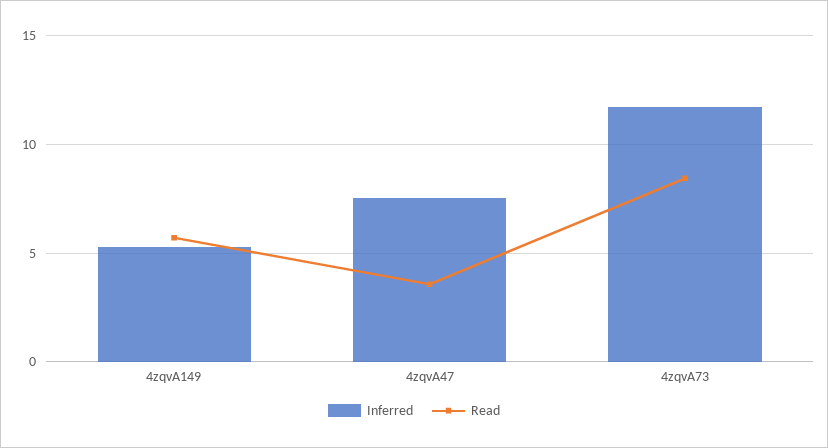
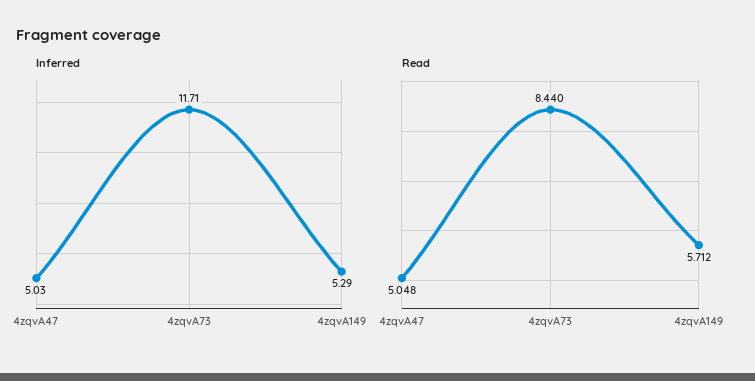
  {
    "Inferred": {
      "4zqvA149": 5.29,
-     "4zqvA47": 7.5,
+     "4zqvA47": 5.03,
      "4zqvA73": 11.71
    },
    "Read": {
      "4zqvA149": 5.712,
-     "4zqvA47": 3.5,
+     "4zqvA47": 5.048,
      "4zqvA73": 8.44
    }
  }

